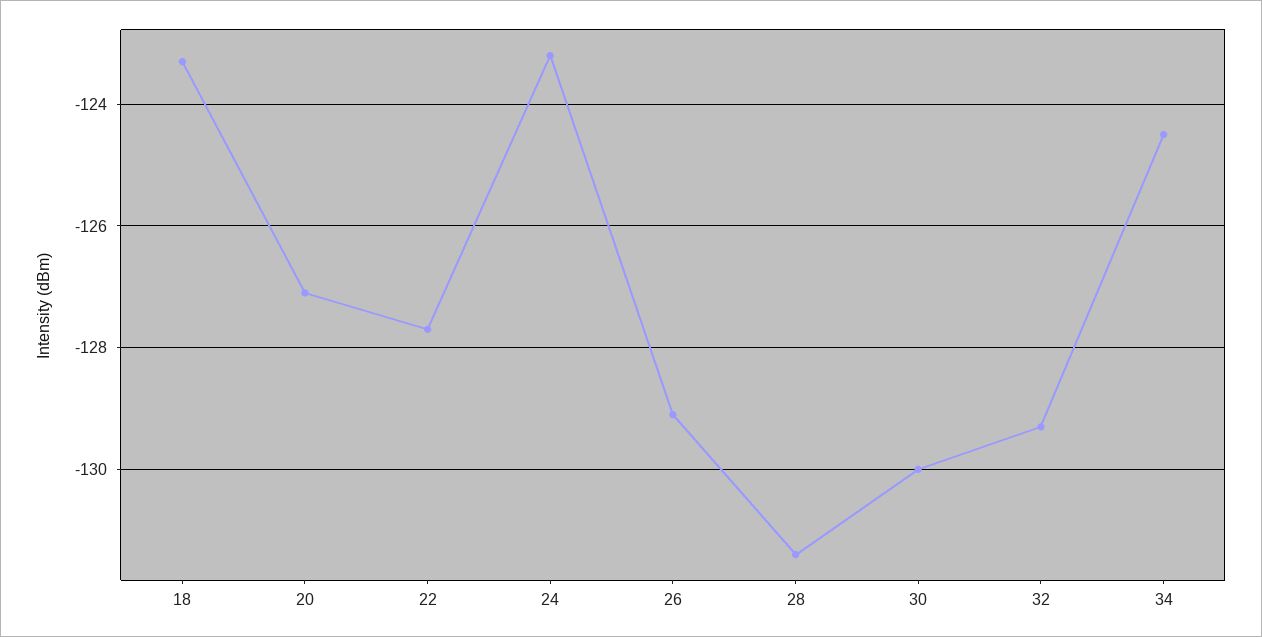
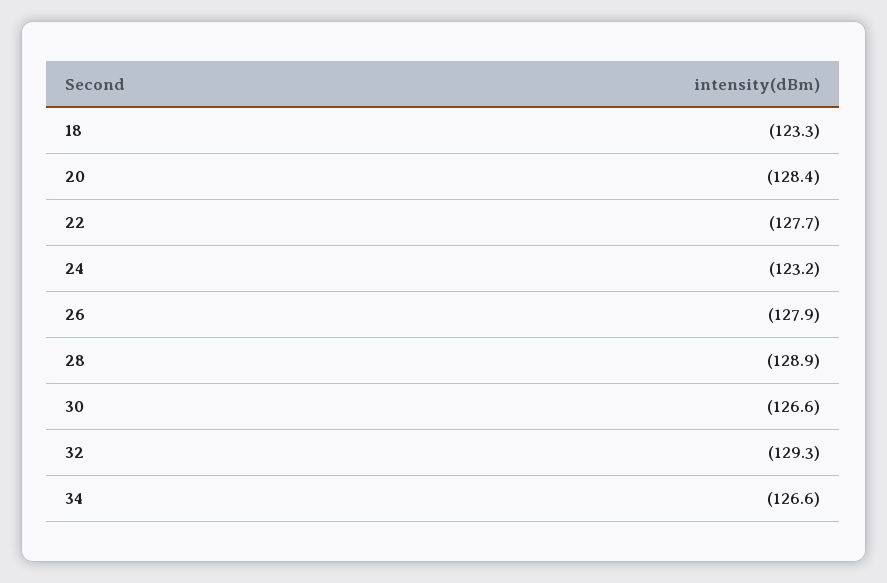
  {
    "18": -123.3,
-   "20": -127,
+   "20": -128.4,
    "22": -127.7,
    "24": -123.2,
-   "26": -129,
+   "26": -127.9,
-   "28": -131.5,
+   "28": -128.9,
-   "30": -130,
+   "30": -126.6,
    "32": -129.3,
-   "34": -124.5
+   "34": -126.6
  }

